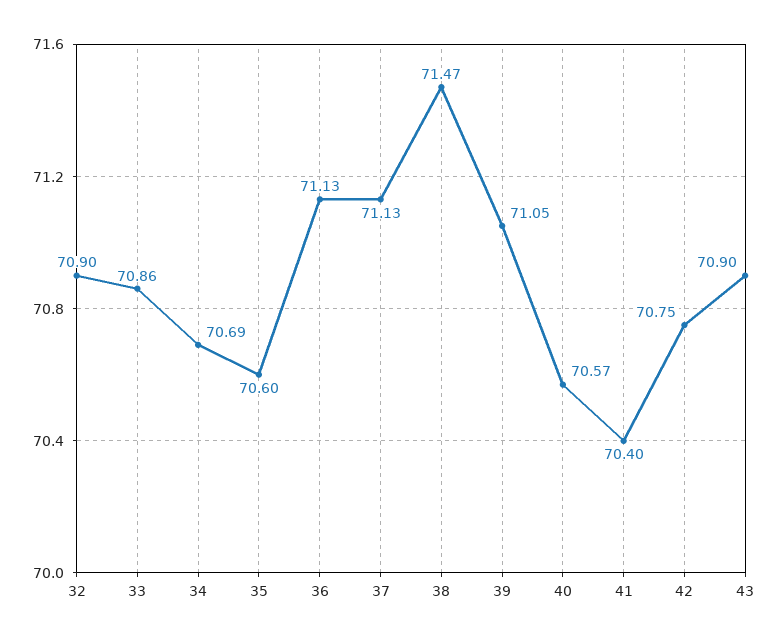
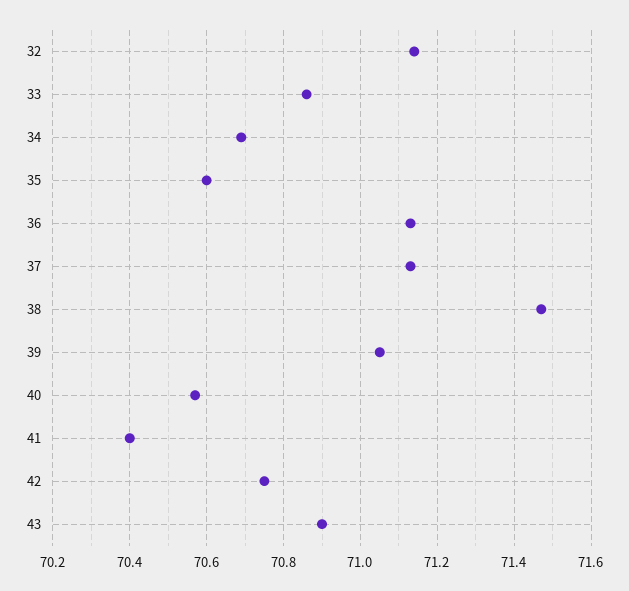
  {
-   "32": 70.9,
+   "32": 71.15,
    "33": 70.86,
    "34": 70.69,
    "35": 70.6,
    "36": 71.13,
    "37": 71.13,
    "38": 71.47,
    "39": 71.05,
    "40": 70.57,
    "41": 70.4,
    "42": 70.75,
    "43": 70.9
  }

